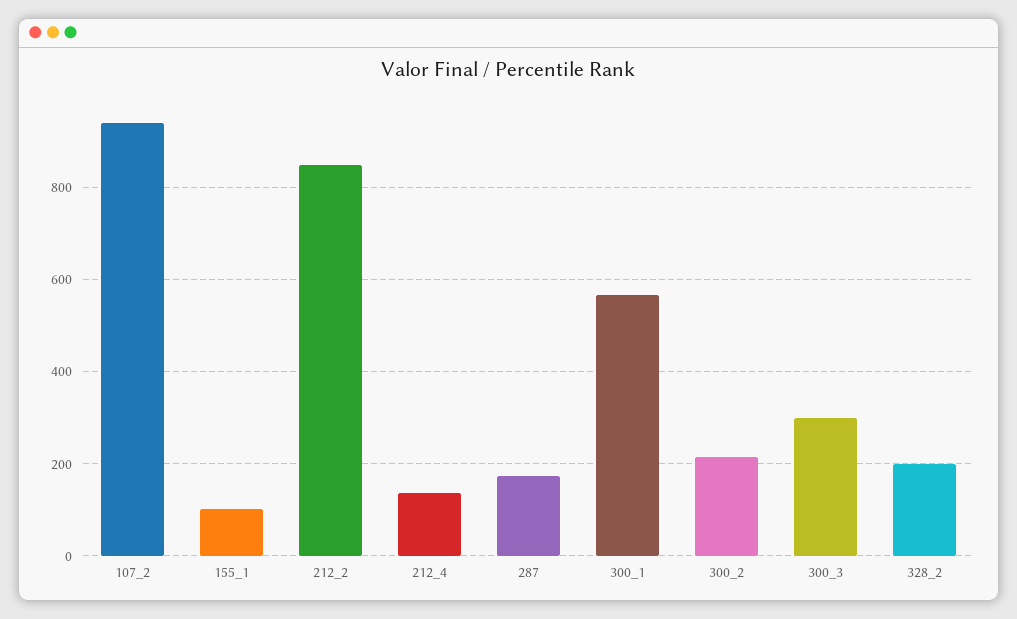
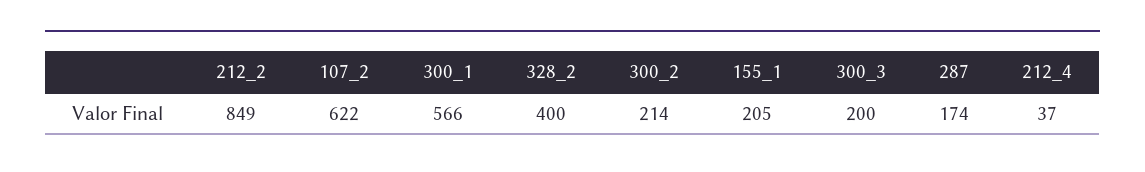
  {
-   "107_2": 940,
+   "107_2": 622,
-   "155_1": 100,
+   "155_1": 205,
    "212_2": 849,
-   "212_4": 140,
+   "212_4": 37,
    "287": 174,
    "300_1": 566,
    "300_2": 214,
-   "300_3": 300,
+   "300_3": 200,
-   "328_2": 200
+   "328_2": 400
  }

